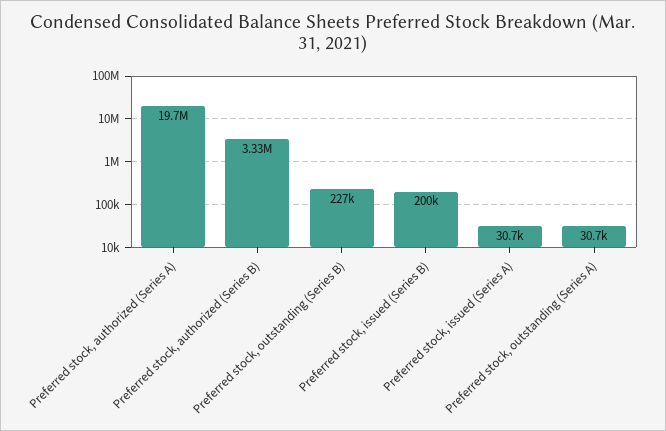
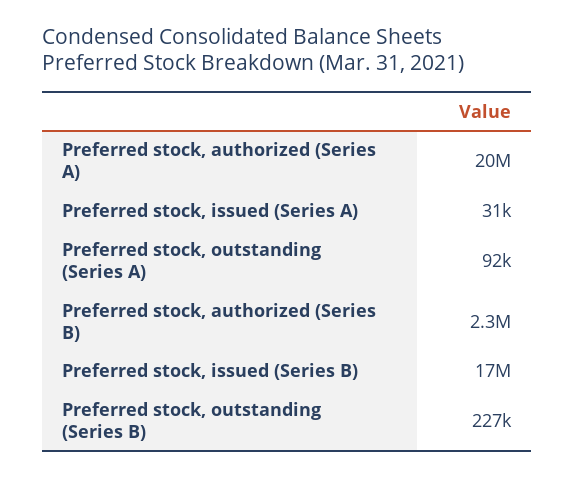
  {
    "Preferred stock, authorized (Series A)": 19700000,
-   "Preferred stock, authorized (Series B)": 3330000,
+   "Preferred stock, authorized (Series B)": 2300000,
    "Preferred stock, outstanding (Series B)": 227000,
-   "Preferred stock, issued (Series B)": 200000,
+   "Preferred stock, issued (Series B)": 17000000,
    "Preferred stock, issued (Series A)": 30700,
-   "Preferred stock, outstanding (Series A)": 30700
+   "Preferred stock, outstanding (Series A)": 92000
  }

